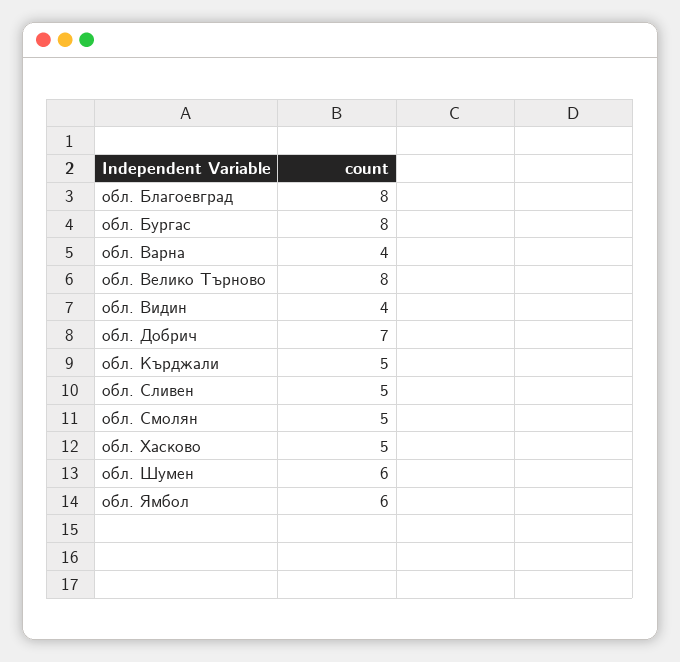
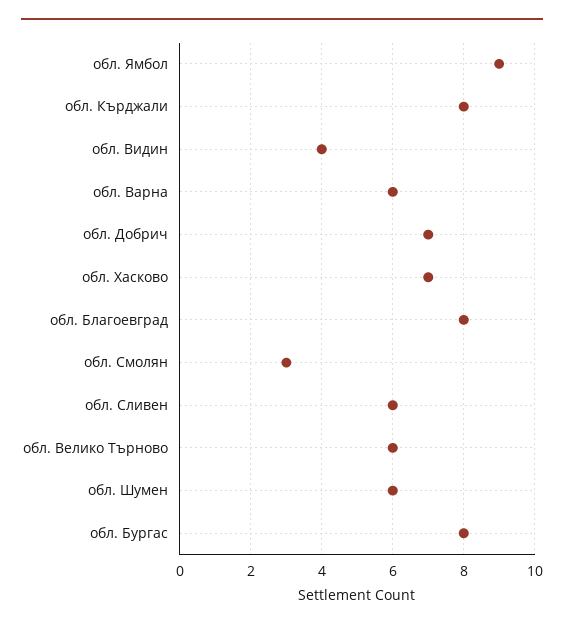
  {
    "обл. Благоевград": 8,
    "обл. Бургас": 8,
-   "обл. Варна": 4,
+   "обл. Варна": 6,
-   "обл. Велико Търново": 8,
+   "обл. Велико Търново": 6,
    "обл. Видин": 4,
    "обл. Добрич": 7,
-   "обл. Кърджали": 5,
+   "обл. Кърджали": 8,
-   "обл. Сливен": 5,
+   "обл. Сливен": 6,
-   "обл. Смолян": 5,
+   "обл. Смолян": 3,
-   "обл. Хасково": 5,
+   "обл. Хасково": 7,
    "обл. Шумен": 6,
-   "обл. Ямбол": 6
+   "обл. Ямбол": 9
  }

